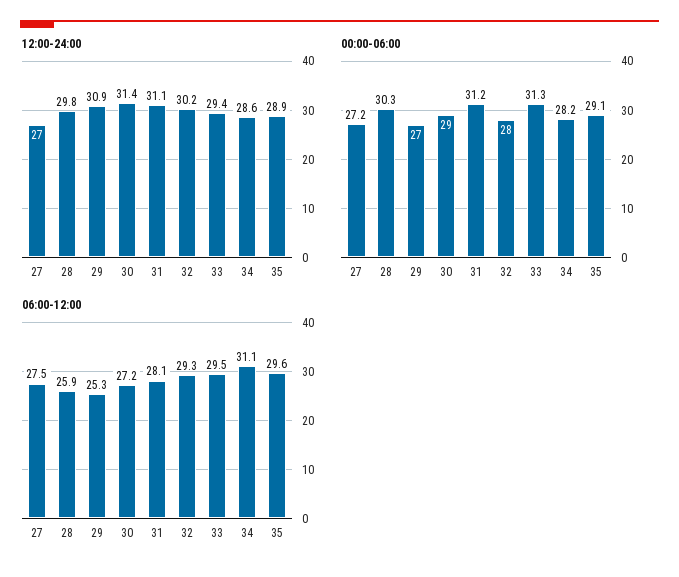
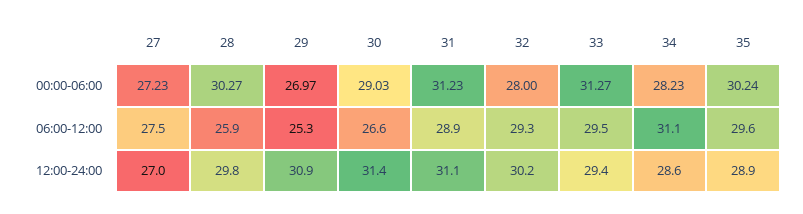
  {
    "12:00-24:00": {
      "27": 27,
      "28": 29.8,
      "29": 30.9,
      "30": 31.4,
      "31": 31.1,
      "32": 30.2,
      "33": 29.4,
      "34": 28.6,
      "35": 28.9
    },
    "00:00-06:00": {
      "27": 27.23,
      "28": 30.27,
      "29": 26.97,
      "30": 29.03,
      "31": 31.23,
      "32": 28,
      "33": 31.27,
      "34": 28.23,
-     "35": 29.1
+     "35": 30.24
    },
    "06:00-12:00": {
      "27": 27.5,
      "28": 25.9,
      "29": 25.3,
-     "30": 27.2,
+     "30": 26.6,
-     "31": 28.1,
+     "31": 28.9,
      "32": 29.3,
      "33": 29.5,
      "34": 31.1,
      "35": 29.6
    }
  }

